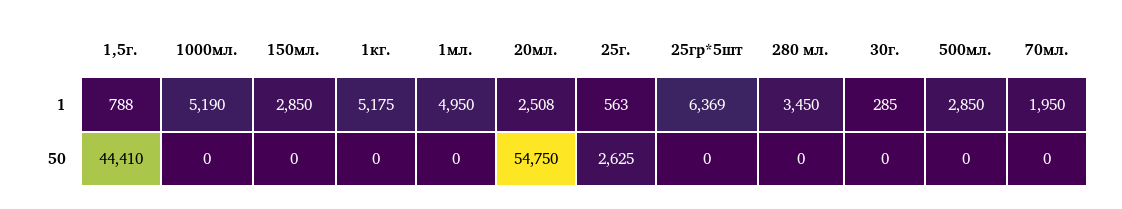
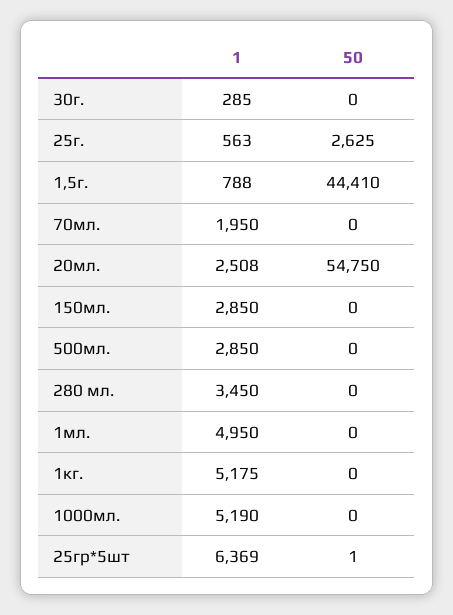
  {
    "1,5г.": {
      "1": 788,
      "50": 44410
    },
    "1000мл.": {
      "1": 5190,
      "50": 0
    },
    "150мл.": {
      "1": 2850,
      "50": 0
    },
    "1кг.": {
      "1": 5175,
      "50": 0
    },
    "1мл.": {
      "1": 4950,
      "50": 0
    },
    "20мл.": {
      "1": 2508,
      "50": 54750
    },
    "25г.": {
      "1": 563,
      "50": 2625
    },
    "25гр*5шт": {
      "1": 6369,
-     "50": 0
+     "50": 1
    },
    "280 мл.": {
      "1": 3450,
      "50": 0
    },
    "30г.": {
      "1": 285,
      "50": 0
    },
    "500мл.": {
      "1": 2850,
      "50": 0
    },
    "70мл.": {
      "1": 1950,
      "50": 0
    }
  }

